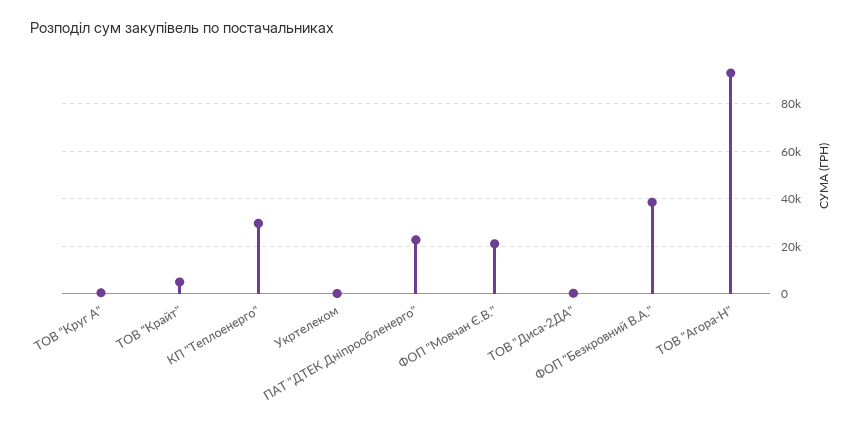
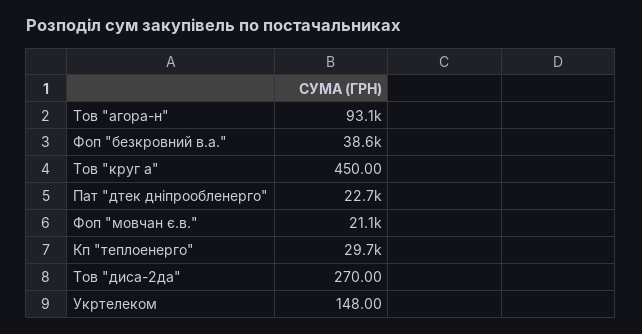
  {
    "ТОВ \"Круг А\"": 450,
-   "ТОВ \"Крайт\"": 5000,
    "КП \"Теплоенерго\"": 29700,
    "Укртелеком": 148,
    "ПАТ \"ДТЕК Дніпрообленерго\"": 22700,
    "ФОП \"Мовчан Є.В.\"": 21100,
    "ТОВ \"Диса-2ДА\"": 270,
    "ФОП \"Безкровний В.А.\"": 38600,
    "ТОВ \"Агора-Н\"": 93100
  }

